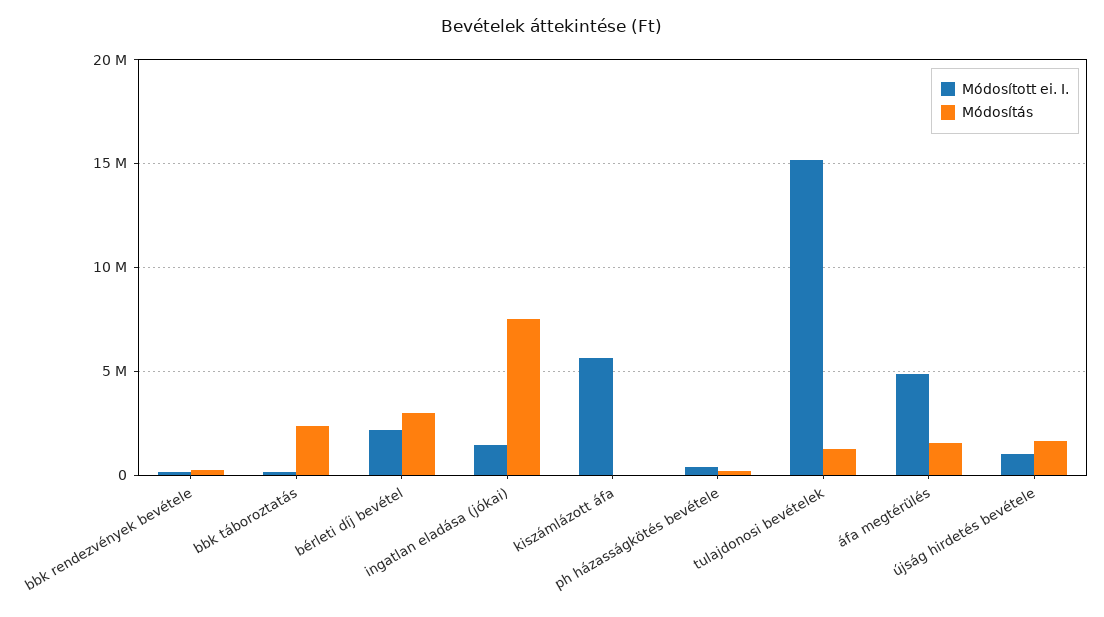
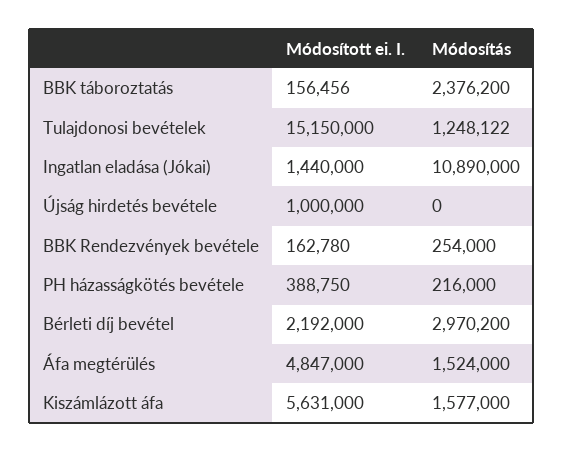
  {
    "Módosított ei. I.": {
      "bbk rendezvények bevétele": 162780,
      "bbk táboroztatás": 156456,
      "bérleti díj bevétel": 2192000,
      "ingatlan eladása (jókai)": 1440000,
      "kiszámlázott áfa": 5631000,
      "ph házasságkötés bevétele": 388750,
      "tulajdonosi bevételek": 15150000,
      "áfa megtérülés": 4847000,
      "újság hirdetés bevétele": 1000000
    },
    "Módosítás": {
      "bbk rendezvények bevétele": 254000,
      "bbk táboroztatás": 2376200,
      "bérleti díj bevétel": 2970200,
-     "ingatlan eladása (jókai)": 7500000,
+     "ingatlan eladása (jókai)": 10890000,
-     "kiszámlázott áfa": 0,
+     "kiszámlázott áfa": 1577000,
      "ph házasságkötés bevétele": 216000,
      "tulajdonosi bevételek": 1248122,
      "áfa megtérülés": 1524000,
-     "újság hirdetés bevétele": 1500000
+     "újság hirdetés bevétele": 0
    }
  }

